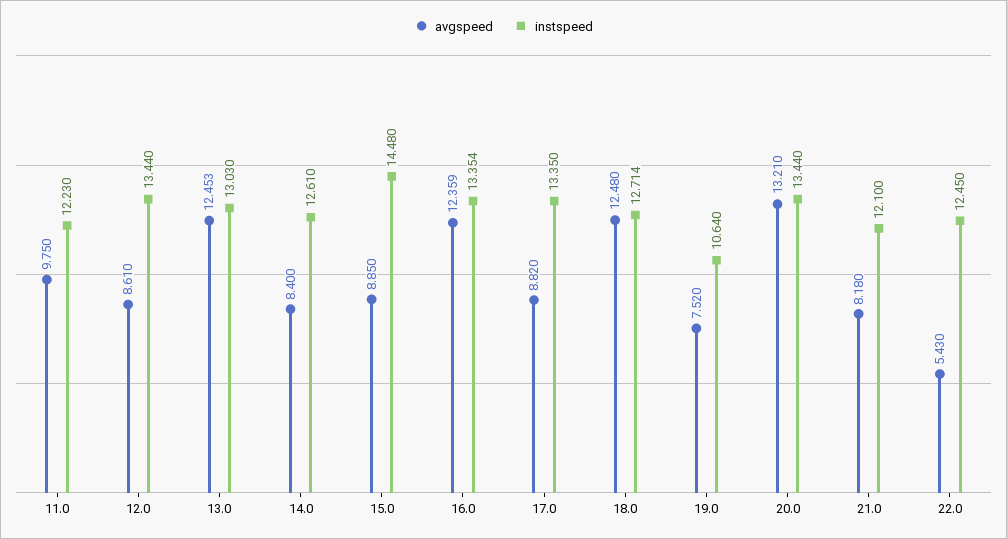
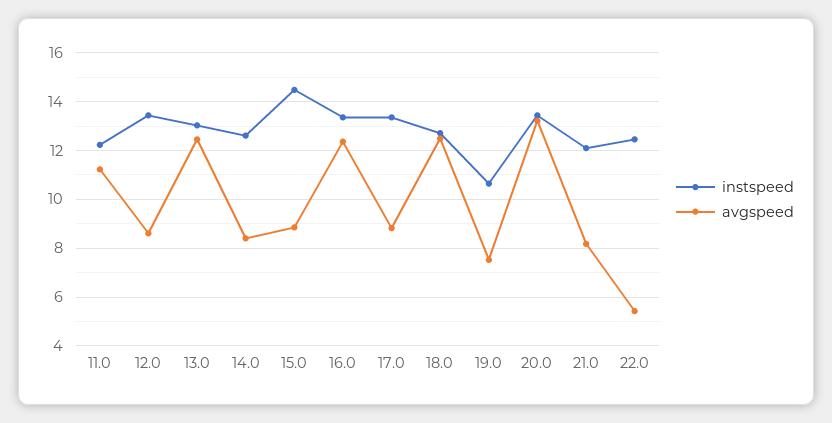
  {
    "avgspeed": {
-     "11.0": 9.75,
+     "11.0": 11.25,
      "12.0": 8.61,
      "13.0": 12.453,
      "14.0": 8.4,
      "15.0": 8.85,
      "16.0": 12.359,
      "17.0": 8.82,
      "18.0": 12.48,
      "19.0": 7.52,
      "20.0": 13.21,
      "21.0": 8.18,
      "22.0": 5.43
    },
    "instspeed": {
      "11.0": 12.23,
      "12.0": 13.44,
      "13.0": 13.03,
      "14.0": 12.61,
      "15.0": 14.48,
      "16.0": 13.354,
      "17.0": 13.35,
      "18.0": 12.714,
      "19.0": 10.64,
      "20.0": 13.44,
      "21.0": 12.1,
      "22.0": 12.45
    }
  }

